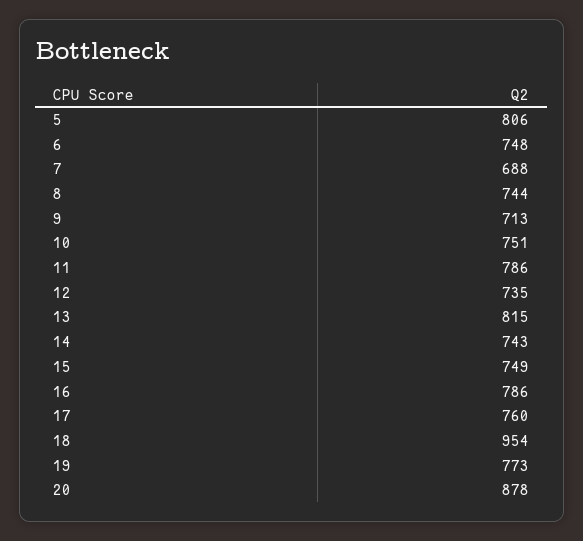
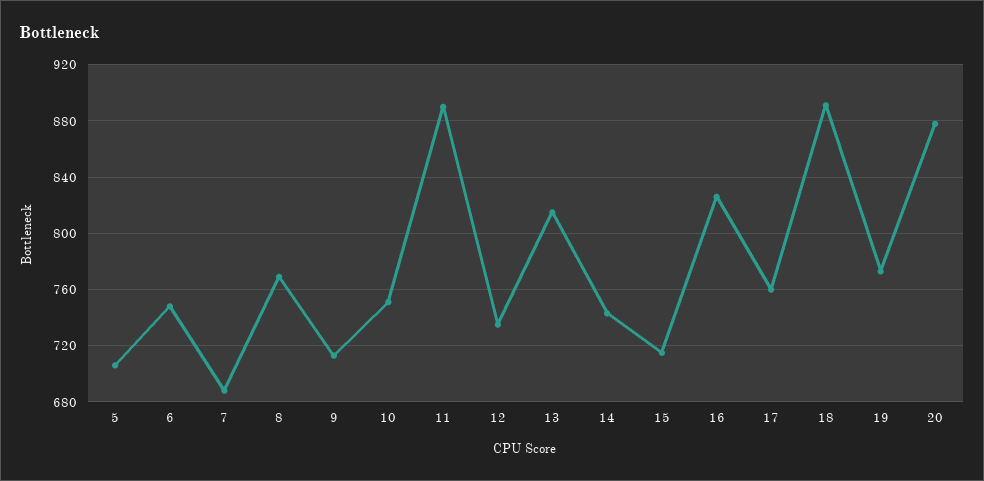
  {
-   "5": 806,
+   "5": 705,
    "6": 748,
    "7": 688,
-   "8": 744,
+   "8": 770,
    "9": 713,
    "10": 751,
-   "11": 786,
+   "11": 890,
    "12": 735,
    "13": 815,
    "14": 743,
-   "15": 749,
+   "15": 715,
-   "16": 786,
+   "16": 825,
    "17": 760,
-   "18": 954,
+   "18": 890,
    "19": 773,
    "20": 878
  }

